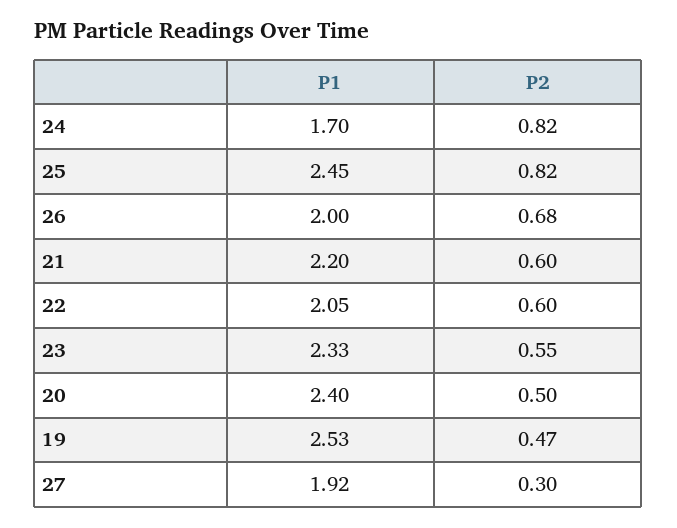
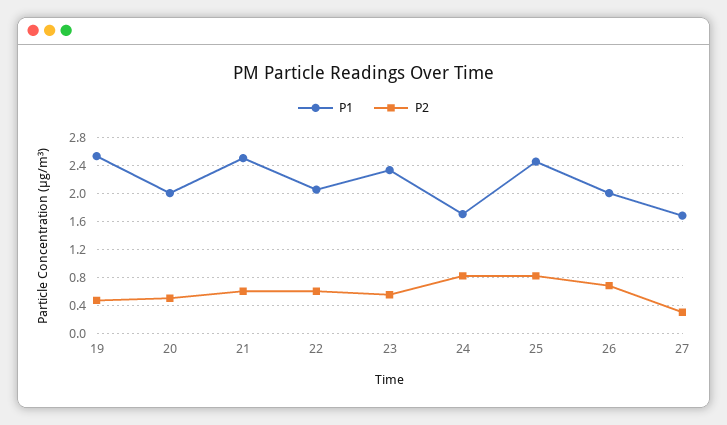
  {
    "P1": {
      "24": 1.7,
      "25": 2.45,
      "26": 2,
-     "21": 2.2,
+     "21": 2.5,
      "22": 2.05,
      "23": 2.33,
-     "20": 2.4,
+     "20": 2,
      "19": 2.53,
-     "27": 1.92
+     "27": 1.7
    },
    "P2": {
      "24": 0.82,
      "25": 0.82,
      "26": 0.68,
      "21": 0.6,
      "22": 0.6,
      "23": 0.55,
      "20": 0.5,
      "19": 0.47,
      "27": 0.3
    }
  }

